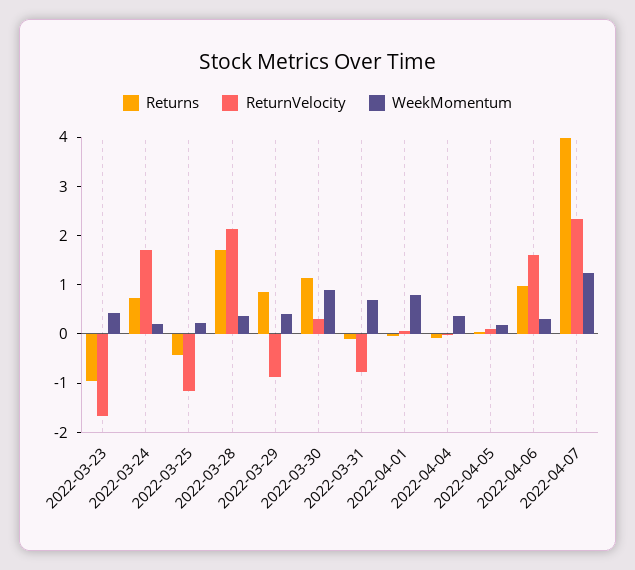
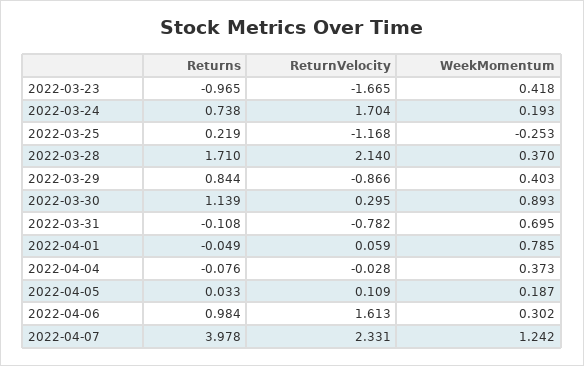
  {
    "Returns": {
      "2022-03-23": -0.965,
      "2022-03-24": 0.738,
-     "2022-03-25": -0.4,
+     "2022-03-25": 0.219,
      "2022-03-28": 1.71,
      "2022-03-29": 0.844,
      "2022-03-30": 1.139,
      "2022-03-31": -0.108,
      "2022-04-01": -0.049,
      "2022-04-04": -0.076,
      "2022-04-05": 0.033,
      "2022-04-06": 0.984,
      "2022-04-07": 3.978
    },
    "ReturnVelocity": {
      "2022-03-23": -1.665,
      "2022-03-24": 1.704,
      "2022-03-25": -1.168,
      "2022-03-28": 2.14,
      "2022-03-29": -0.866,
      "2022-03-30": 0.295,
      "2022-03-31": -0.782,
      "2022-04-01": 0.059,
      "2022-04-04": -0.028,
      "2022-04-05": 0.109,
      "2022-04-06": 1.613,
      "2022-04-07": 2.331
    },
    "WeekMomentum": {
      "2022-03-23": 0.418,
      "2022-03-24": 0.193,
-     "2022-03-25": 0.2,
+     "2022-03-25": -0.253,
      "2022-03-28": 0.37,
      "2022-03-29": 0.403,
      "2022-03-30": 0.893,
      "2022-03-31": 0.695,
      "2022-04-01": 0.785,
      "2022-04-04": 0.373,
      "2022-04-05": 0.187,
      "2022-04-06": 0.302,
      "2022-04-07": 1.242
    }
  }

